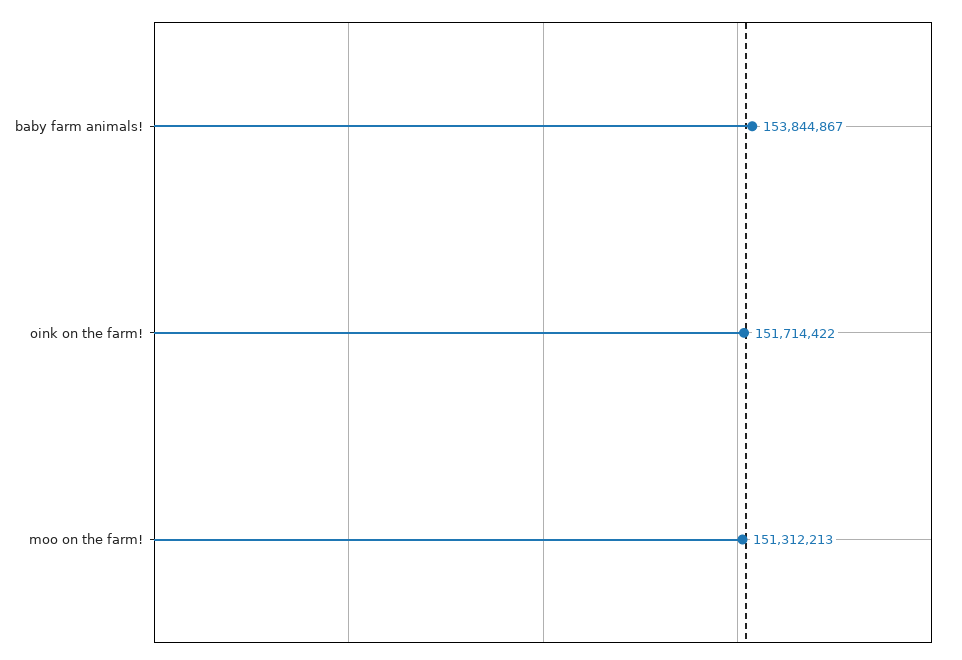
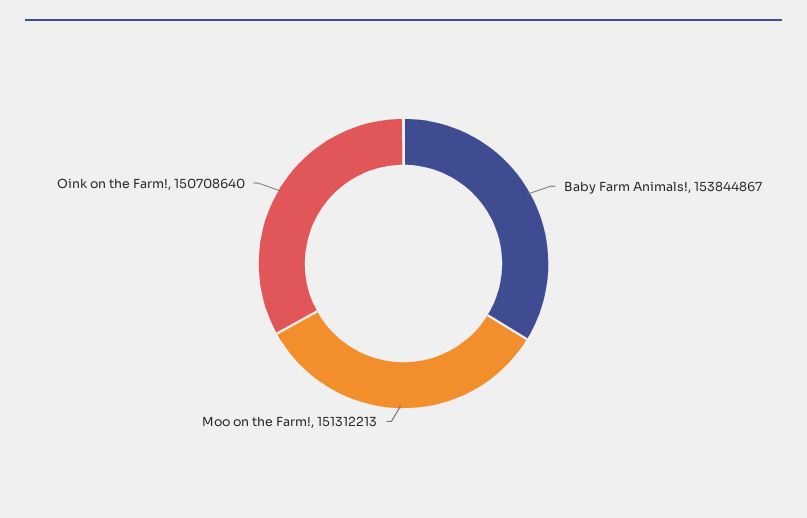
  {
    "baby farm animals!": 153844867,
-   "oink on the farm!": 151714422,
+   "oink on the farm!": 150708640,
    "moo on the farm!": 151312213
  }

